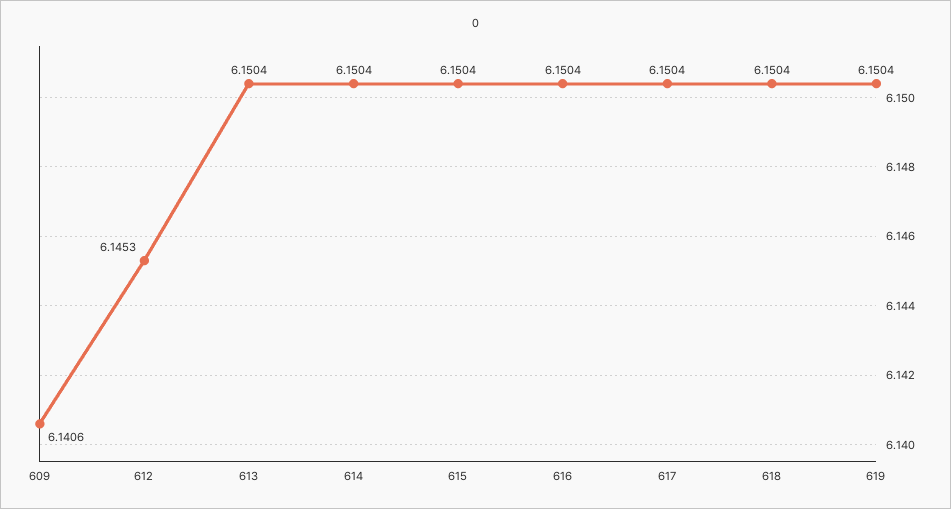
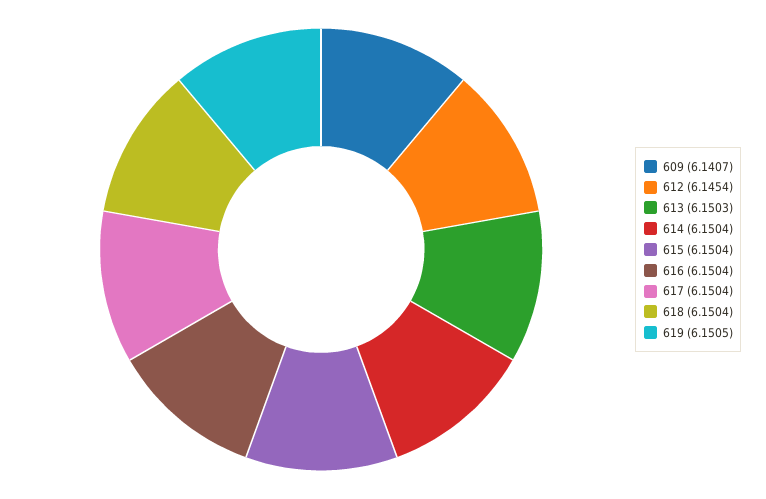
  {
-   "609": 6.1406,
+   "609": 6.1407,
-   "612": 6.1453,
+   "612": 6.1454,
-   "613": 6.1504,
+   "613": 6.1503,
    "614": 6.1504,
    "615": 6.1504,
    "616": 6.1504,
    "617": 6.1504,
    "618": 6.1504,
-   "619": 6.1504
+   "619": 6.1505
  }

